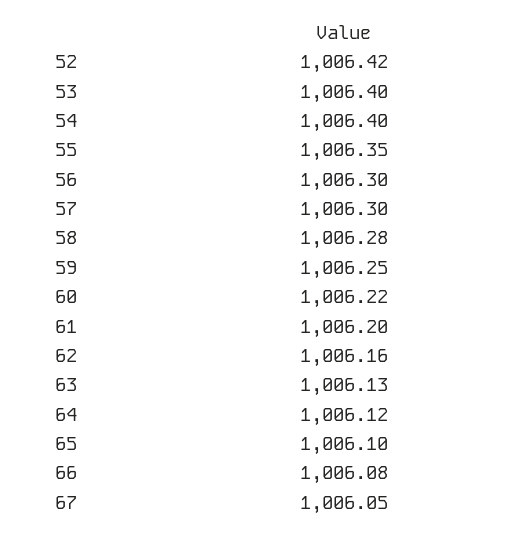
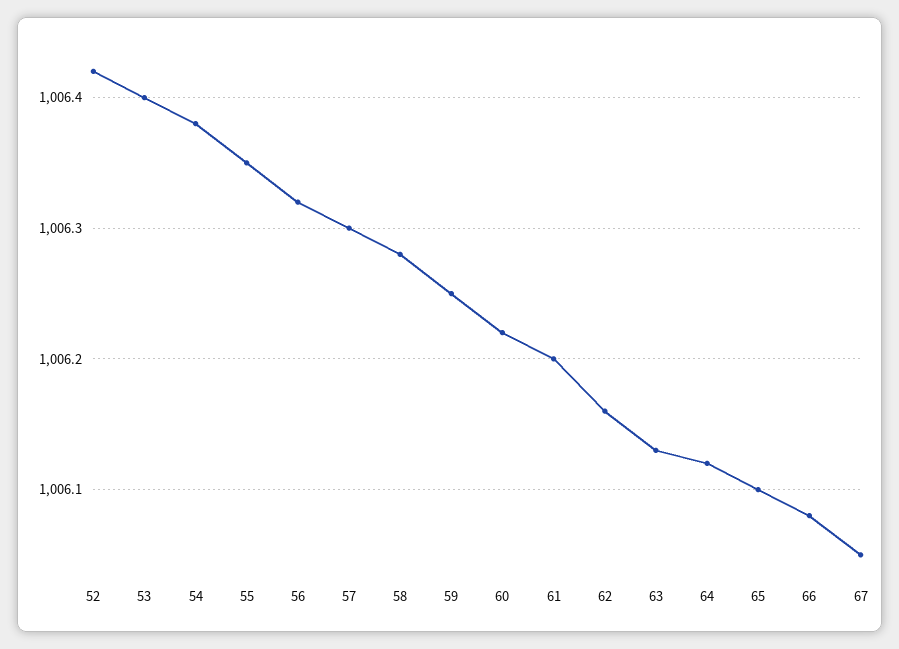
  {
    "52": 1006.42,
    "53": 1006.4,
-   "54": 1006.4,
+   "54": 1006.38,
    "55": 1006.35,
-   "56": 1006.3,
+   "56": 1006.32,
    "57": 1006.3,
    "58": 1006.28,
    "59": 1006.25,
    "60": 1006.22,
    "61": 1006.2,
    "62": 1006.16,
    "63": 1006.13,
    "64": 1006.12,
    "65": 1006.1,
    "66": 1006.08,
    "67": 1006.05
  }

